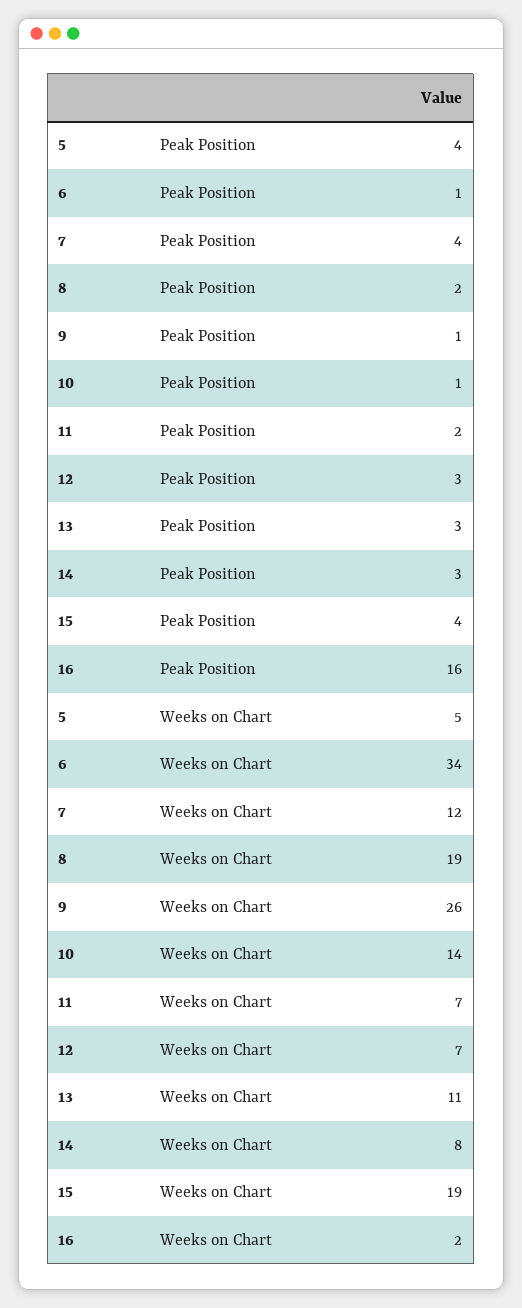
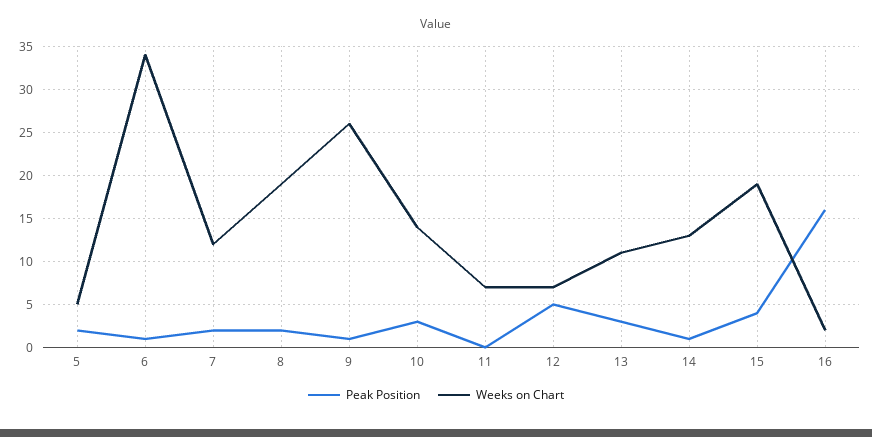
  {
    "Peak Position": {
-     "5": 4,
+     "5": 2,
      "6": 1,
-     "7": 4,
+     "7": 2,
      "8": 2,
      "9": 1,
-     "10": 1,
+     "10": 3,
-     "11": 2,
+     "11": 0,
-     "12": 3,
+     "12": 5,
      "13": 3,
-     "14": 3,
+     "14": 1,
      "15": 4,
      "16": 16
    },
    "Weeks on Chart": {
      "5": 5,
      "6": 34,
      "7": 12,
      "8": 19,
      "9": 26,
      "10": 14,
      "11": 7,
      "12": 7,
      "13": 11,
-     "14": 8,
+     "14": 13,
      "15": 19,
      "16": 2
    }
  }

